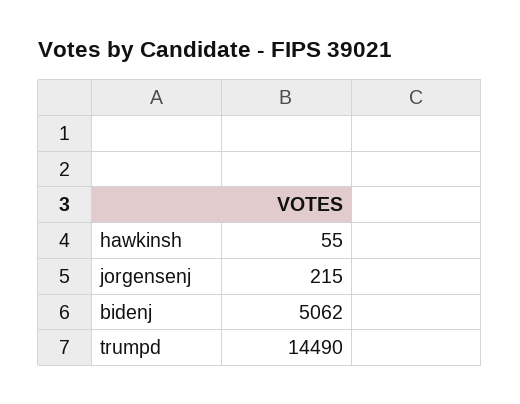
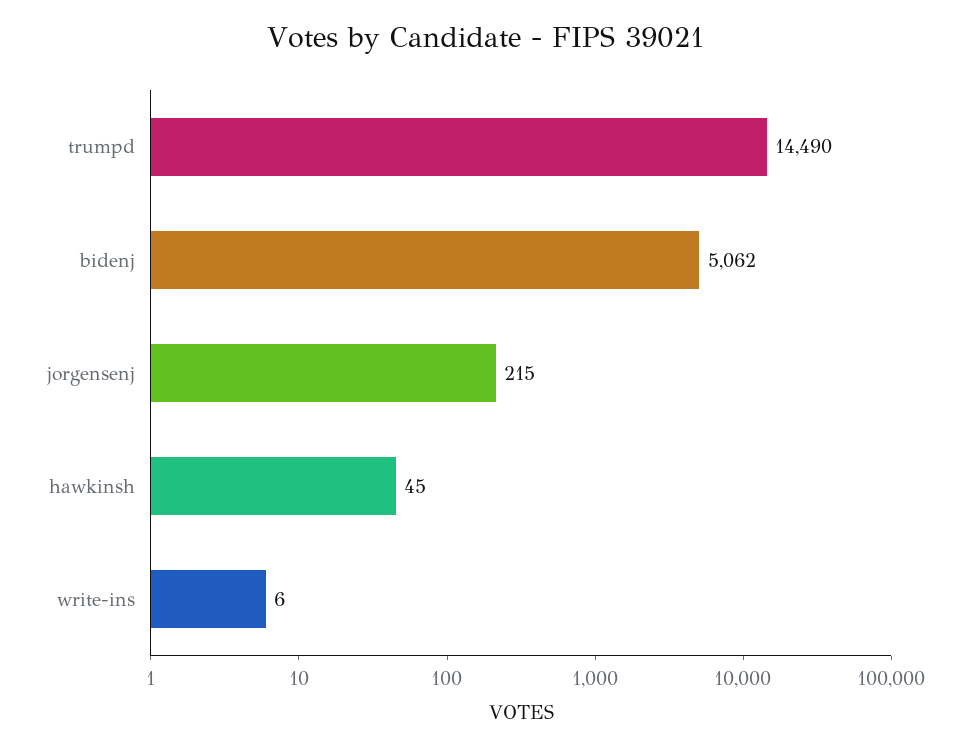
  {
-   "hawkinsh": 55,
+   "hawkinsh": 45,
    "jorgensenj": 215,
    "bidenj": 5062,
-   "trumpd": 14490
+   "trumpd": 14490,
+   "write-ins": 6
  }

